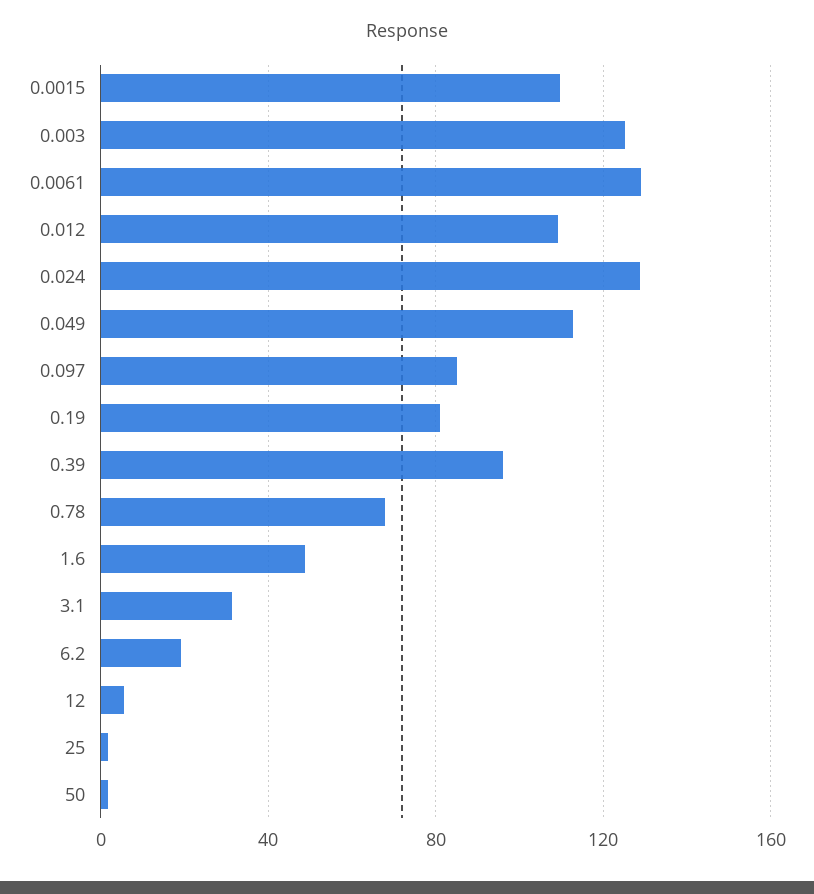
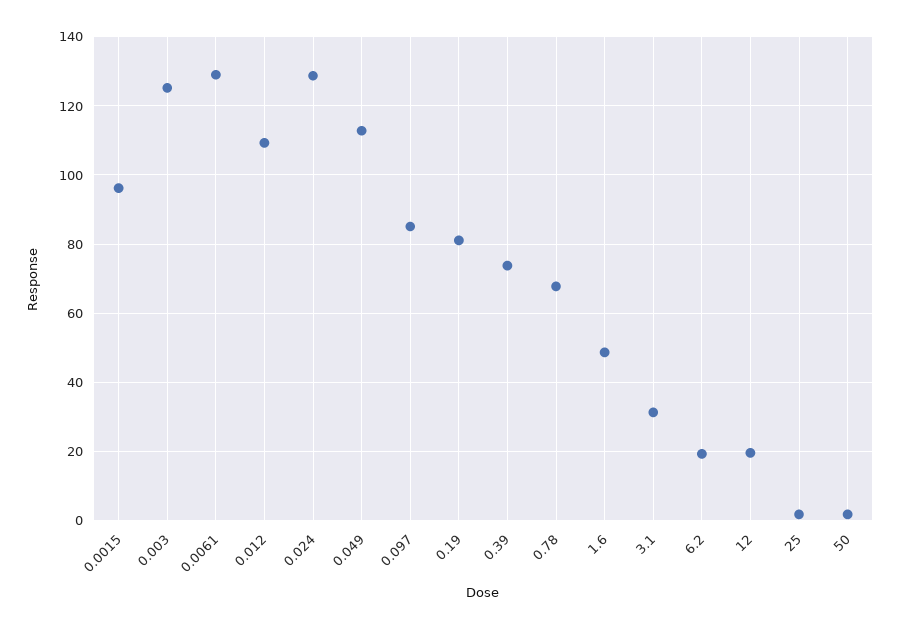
  {
-   "0.0015": 110,
+   "0.0015": 96,
    "0.003": 126,
    "0.0061": 130,
    "0.012": 110,
    "0.024": 128,
    "0.049": 112,
    "0.097": 86,
    "0.19": 82,
-   "0.39": 95,
+   "0.39": 74,
    "0.78": 68,
    "1.6": 48,
    "3.1": 32,
    "6.2": 20,
-   "12": 5,
+   "12": 20,
    "25": 2,
    "50": 2
  }

